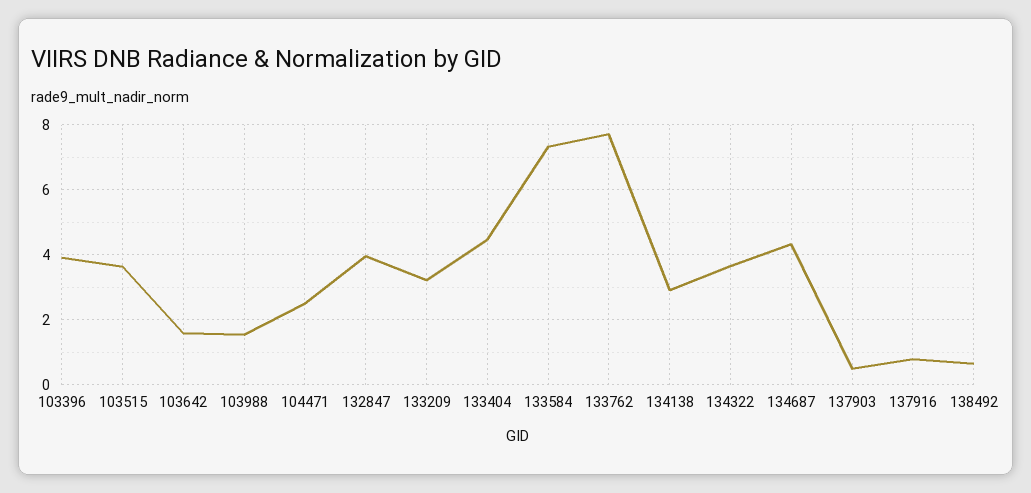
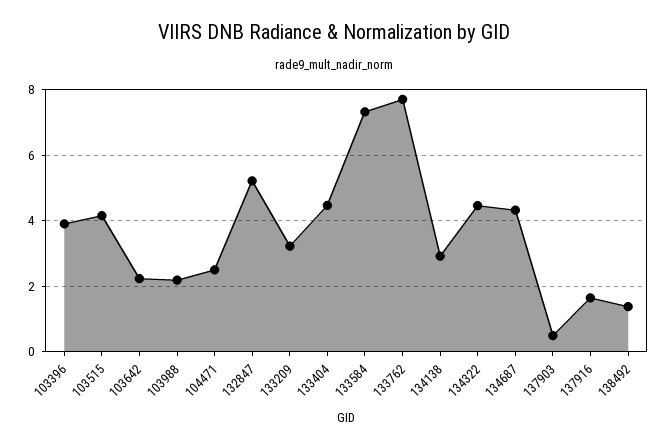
  {
    "103396": 4,
-   "103515": 3.6,
+   "103515": 4.2,
-   "103642": 1.6,
+   "103642": 2.2,
-   "103988": 1.6,
+   "103988": 2.2,
    "104471": 2.4,
-   "132847": 4,
+   "132847": 5.2,
    "133209": 3.2,
    "133404": 4.4,
    "133584": 7.4,
    "133762": 7.8,
    "134138": 3,
-   "134322": 3.6,
+   "134322": 4.4,
    "134687": 4.4,
    "137903": 0.4,
-   "137916": 0.8,
+   "137916": 1.6,
-   "138492": 0.6
+   "138492": 1.4
  }

